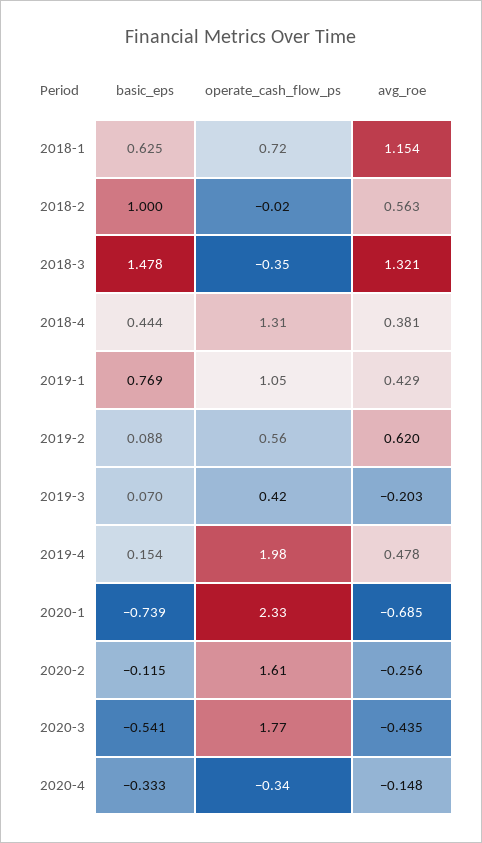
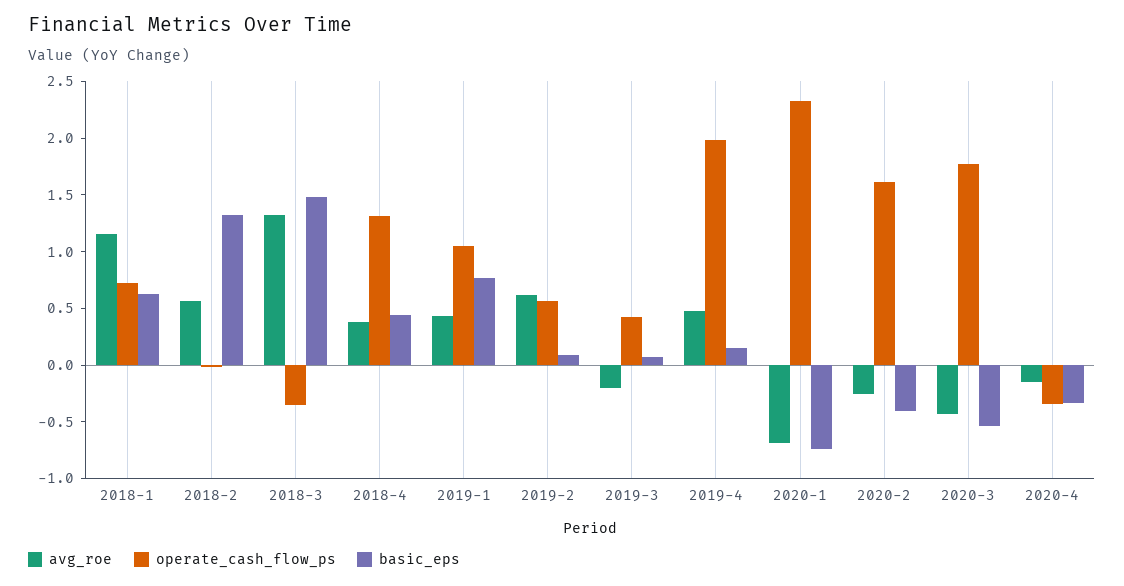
  {
    "basic_eps": {
      "2018-1": 0.625,
-     "2018-2": 1,
+     "2018-2": 1.3,
      "2018-3": 1.478,
      "2018-4": 0.444,
      "2019-1": 0.769,
      "2019-2": 0.088,
      "2019-3": 0.07,
      "2019-4": 0.154,
      "2020-1": -0.739,
-     "2020-2": -0.115,
+     "2020-2": -0.4,
      "2020-3": -0.541,
      "2020-4": -0.333
    },
    "operate_cash_flow_ps": {
      "2018-1": 0.72,
      "2018-2": -0.02,
      "2018-3": -0.35,
      "2018-4": 1.31,
      "2019-1": 1.05,
      "2019-2": 0.56,
      "2019-3": 0.42,
      "2019-4": 1.98,
      "2020-1": 2.33,
      "2020-2": 1.61,
      "2020-3": 1.77,
      "2020-4": -0.34
    },
    "avg_roe": {
      "2018-1": 1.154,
      "2018-2": 0.563,
      "2018-3": 1.321,
      "2018-4": 0.381,
      "2019-1": 0.429,
      "2019-2": 0.62,
      "2019-3": -0.203,
      "2019-4": 0.478,
      "2020-1": -0.685,
      "2020-2": -0.256,
      "2020-3": -0.435,
      "2020-4": -0.148
    }
  }

